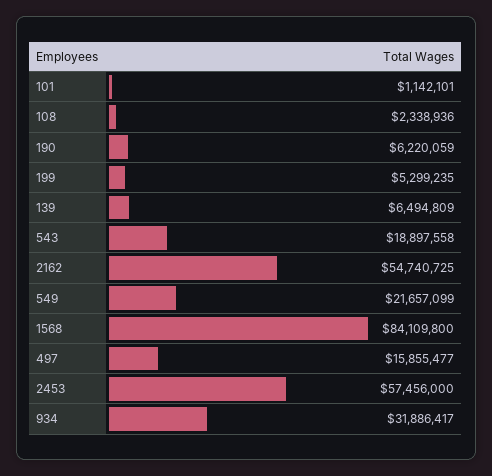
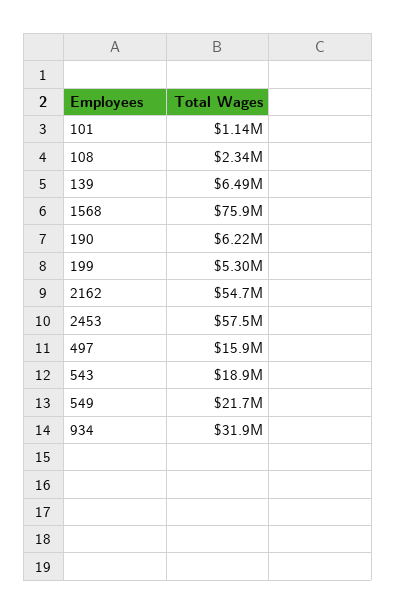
  {
    "101": 1142101,
    "108": 2338936,
    "190": 6220059,
    "199": 5299235,
    "139": 6494809,
    "543": 18897558,
    "2162": 54740725,
    "549": 21657099,
-   "1568": 84109800,
+   "1568": 75900000,
    "497": 15855477,
    "2453": 57456000,
    "934": 31886417
  }

